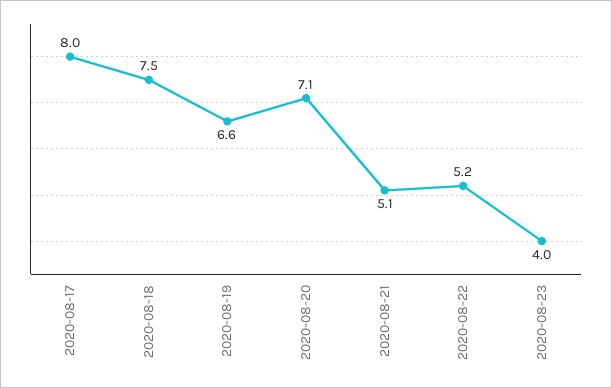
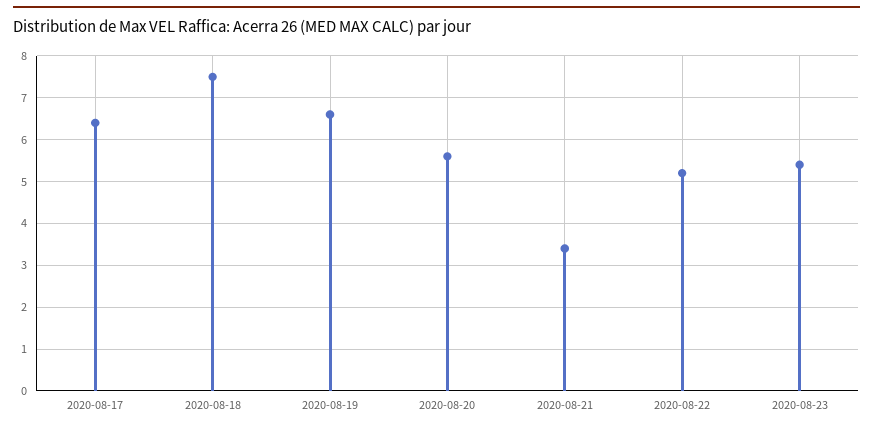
  {
-   "2020-08-17": 8,
+   "2020-08-17": 6.5,
    "2020-08-18": 7.5,
    "2020-08-19": 6.6,
-   "2020-08-20": 7.1,
+   "2020-08-20": 5.5,
-   "2020-08-21": 5.1,
+   "2020-08-21": 3.5,
    "2020-08-22": 5.2,
-   "2020-08-23": 4
+   "2020-08-23": 5.5
  }

